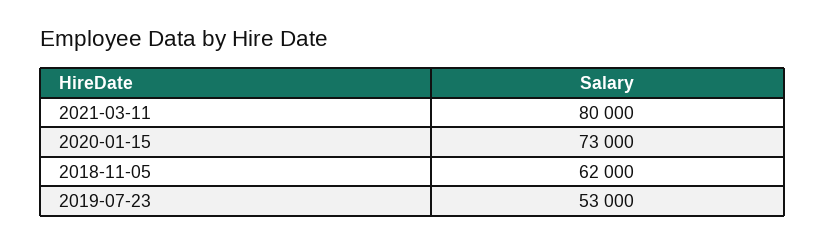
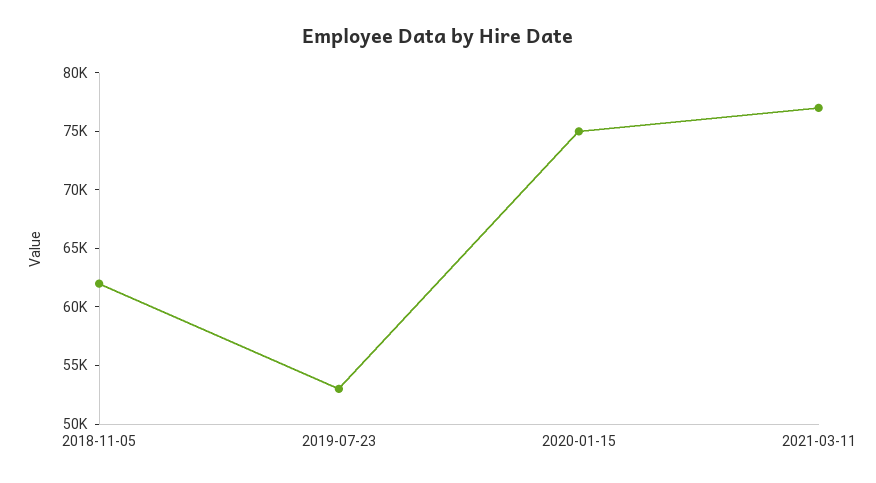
  {
-   "2021-03-11": 80000,
+   "2021-03-11": 77000,
-   "2020-01-15": 73000,
+   "2020-01-15": 75000,
    "2018-11-05": 62000,
    "2019-07-23": 53000
  }

